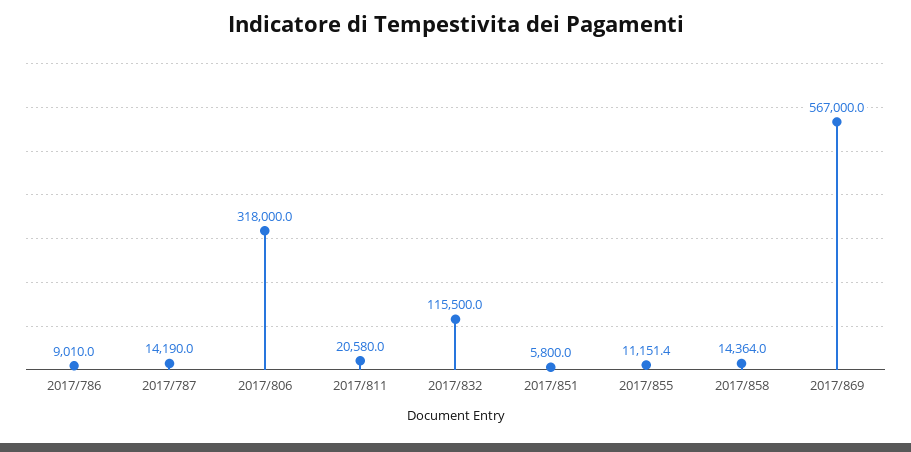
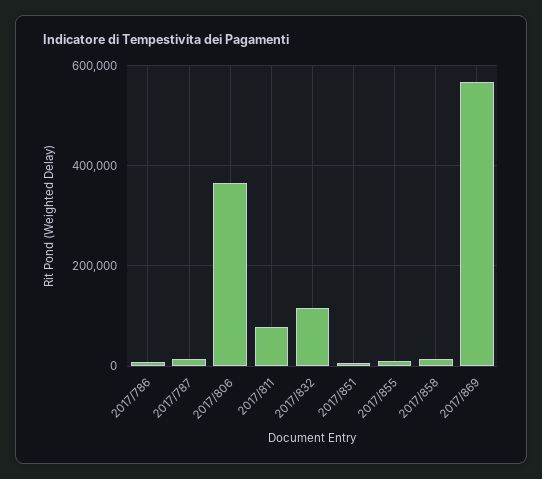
  {
    "2017/786": 9010,
    "2017/787": 14190,
-   "2017/806": 318000,
+   "2017/806": 360000,
-   "2017/811": 20580,
+   "2017/811": 80000,
    "2017/832": 115500,
    "2017/851": 5800,
    "2017/855": 11151.4,
    "2017/858": 14364,
    "2017/869": 567000
  }

